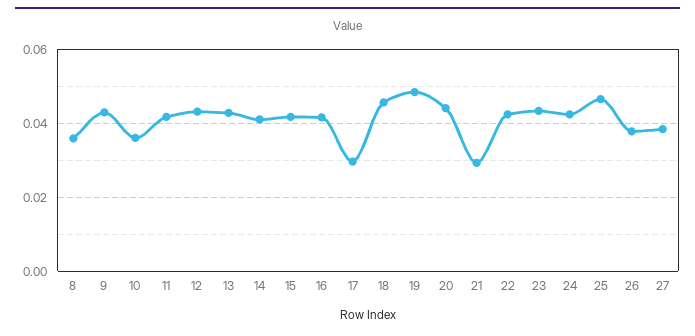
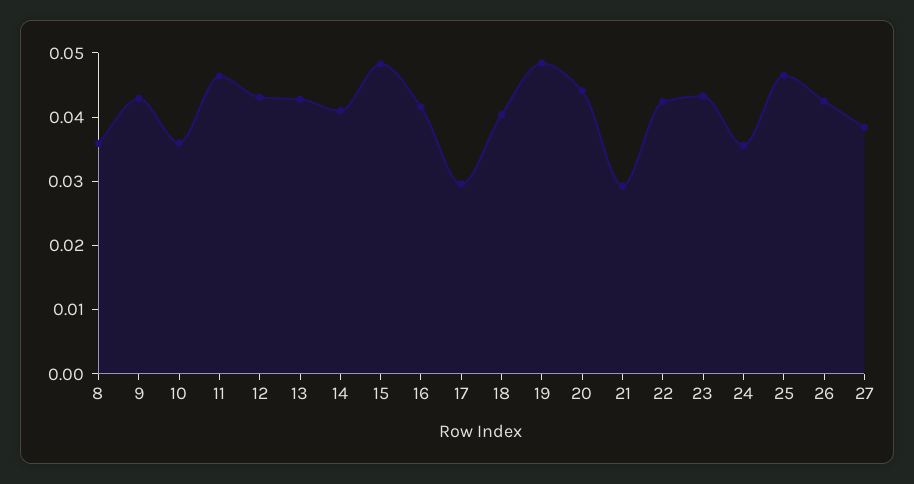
  {
    "8": 0.036,
    "9": 0.042,
    "10": 0.036,
-   "11": 0.042,
+   "11": 0.046,
    "12": 0.044,
    "13": 0.042,
    "14": 0.042,
-   "15": 0.042,
+   "15": 0.048,
    "16": 0.042,
    "17": 0.03,
-   "18": 0.046,
+   "18": 0.04,
    "19": 0.048,
    "20": 0.044,
    "21": 0.03,
    "22": 0.042,
    "23": 0.044,
-   "24": 0.042,
+   "24": 0.036,
    "25": 0.046,
-   "26": 0.038,
+   "26": 0.042,
    "27": 0.038
  }

